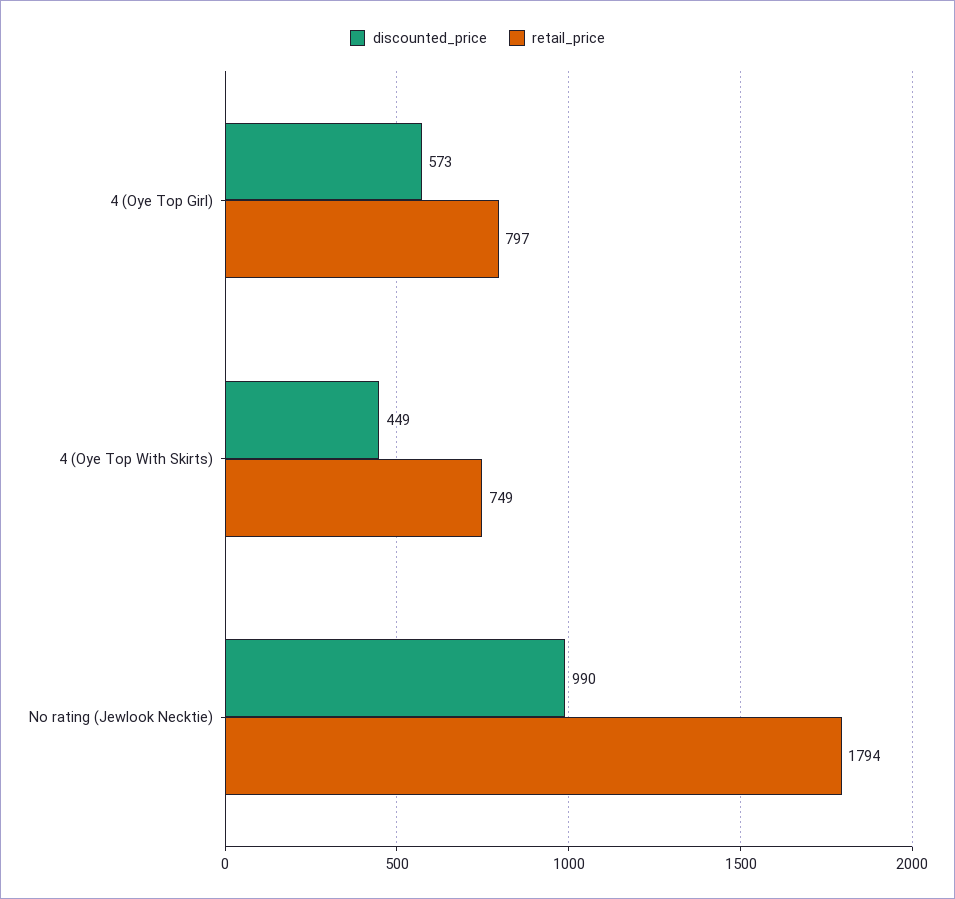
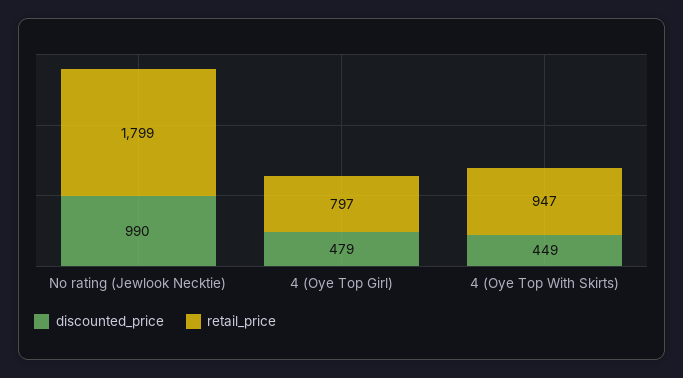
  {
    "discounted_price": {
-     "4 (Oye Top Girl)": 573,
+     "4 (Oye Top Girl)": 479,
      "4 (Oye Top With Skirts)": 449,
      "No rating (Jewlook Necktie)": 990
    },
    "retail_price": {
      "4 (Oye Top Girl)": 797,
-     "4 (Oye Top With Skirts)": 749,
+     "4 (Oye Top With Skirts)": 947,
-     "No rating (Jewlook Necktie)": 1794
+     "No rating (Jewlook Necktie)": 1799
    }
  }

